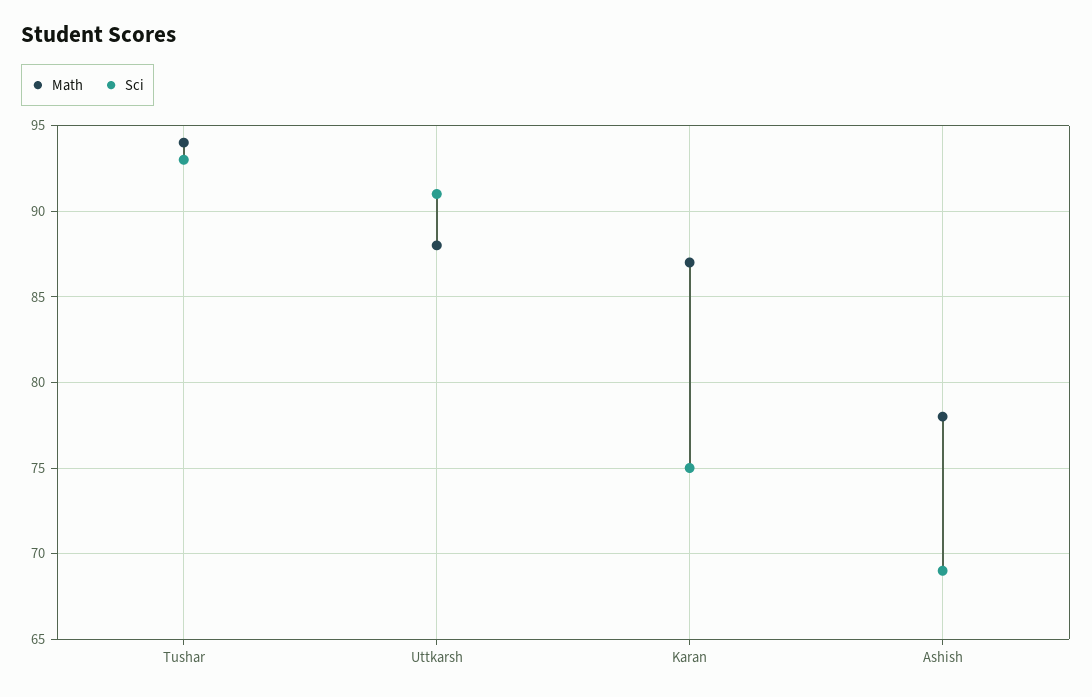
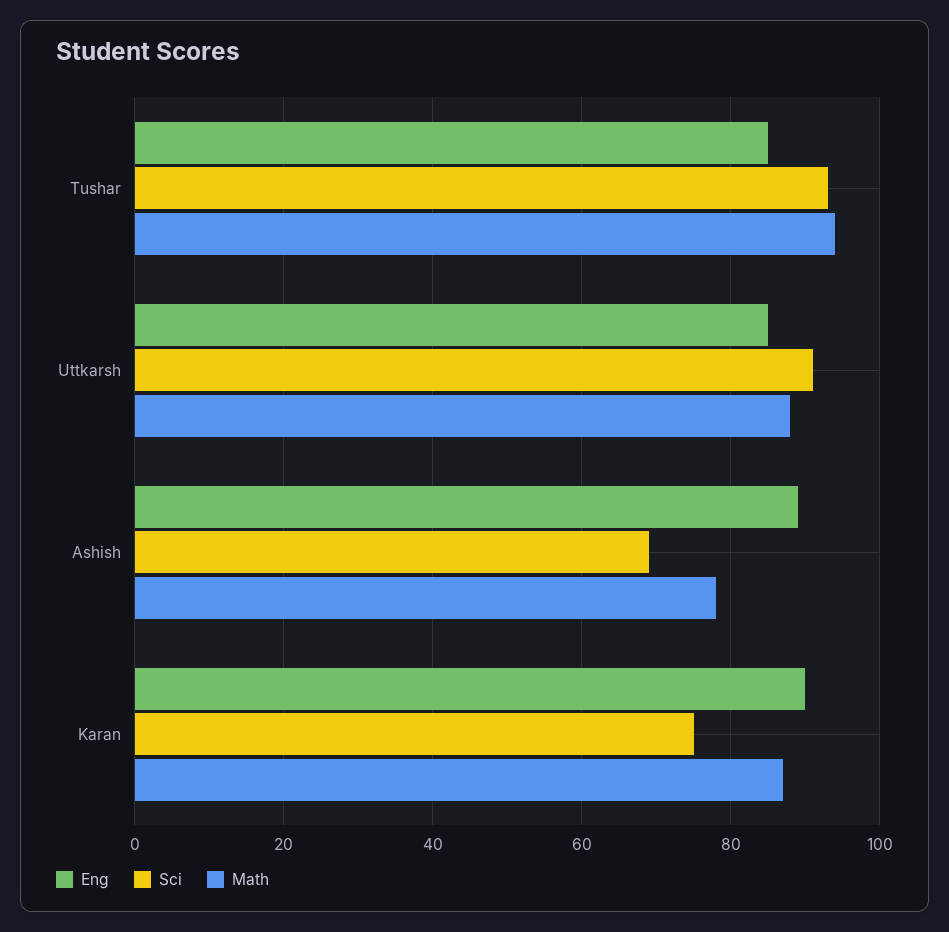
  {
    "Math": {
      "Tushar": 94,
      "Uttkarsh": 88,
      "Karan": 87,
      "Ashish": 78
    },
    "Sci": {
      "Tushar": 93,
      "Uttkarsh": 91,
      "Karan": 75,
      "Ashish": 69
-   }
+   },
+   "Eng": {
+     "Tushar": 85,
+     "Uttkarsh": 85,
+     "Ashish": 90,
+     "Karan": 90
+   }
  }

